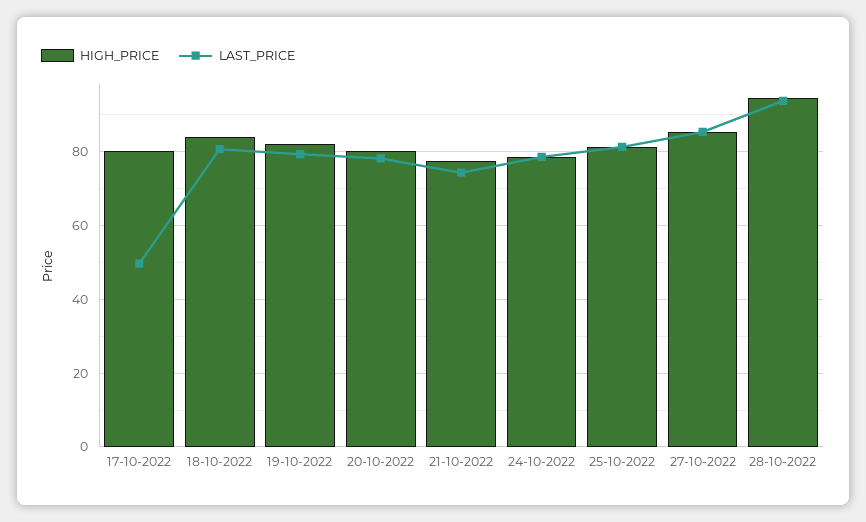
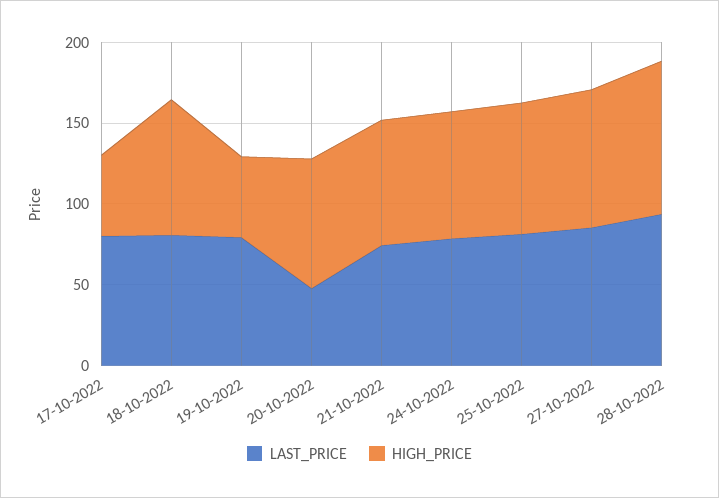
  {
    "HIGH_PRICE": {
-     "17-10-2022": 80,
+     "17-10-2022": 50,
      "18-10-2022": 84,
-     "19-10-2022": 82,
+     "19-10-2022": 50,
      "20-10-2022": 80,
      "21-10-2022": 78,
      "24-10-2022": 78,
      "25-10-2022": 82,
      "27-10-2022": 86,
      "28-10-2022": 94
    },
    "LAST_PRICE": {
-     "17-10-2022": 50,
+     "17-10-2022": 80,
      "18-10-2022": 80,
      "19-10-2022": 80,
-     "20-10-2022": 78,
+     "20-10-2022": 50,
      "21-10-2022": 74,
      "24-10-2022": 78,
      "25-10-2022": 82,
      "27-10-2022": 86,
      "28-10-2022": 94
    }
  }

